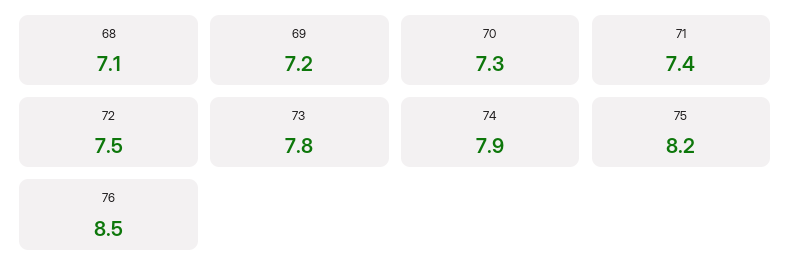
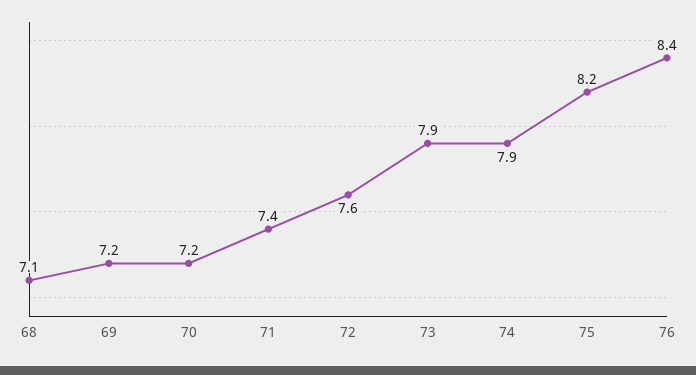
  {
    "68": 7.1,
    "69": 7.2,
-   "70": 7.3,
+   "70": 7.2,
    "71": 7.4,
-   "72": 7.5,
+   "72": 7.6,
-   "73": 7.8,
+   "73": 7.9,
    "74": 7.9,
    "75": 8.2,
-   "76": 8.5
+   "76": 8.4
  }

